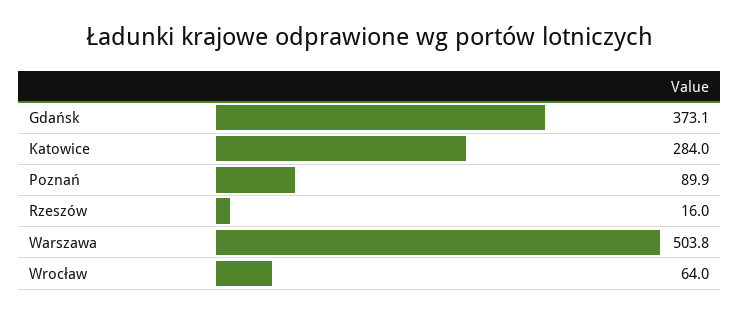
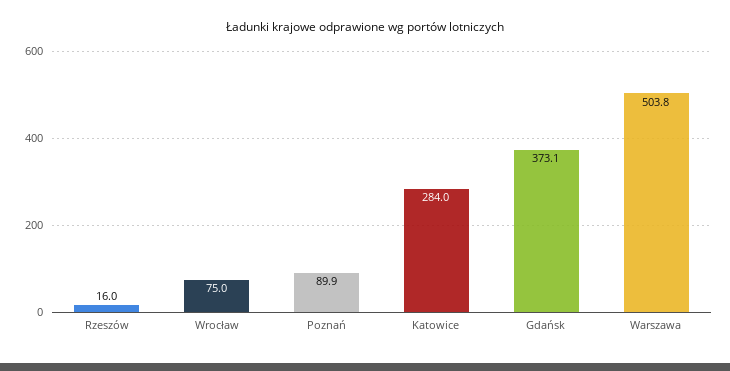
  {
    "Gdańsk": 373.1,
    "Katowice": 284,
    "Poznań": 89.9,
    "Rzeszów": 16,
    "Warszawa": 503.8,
-   "Wrocław": 64
+   "Wrocław": 75
  }

